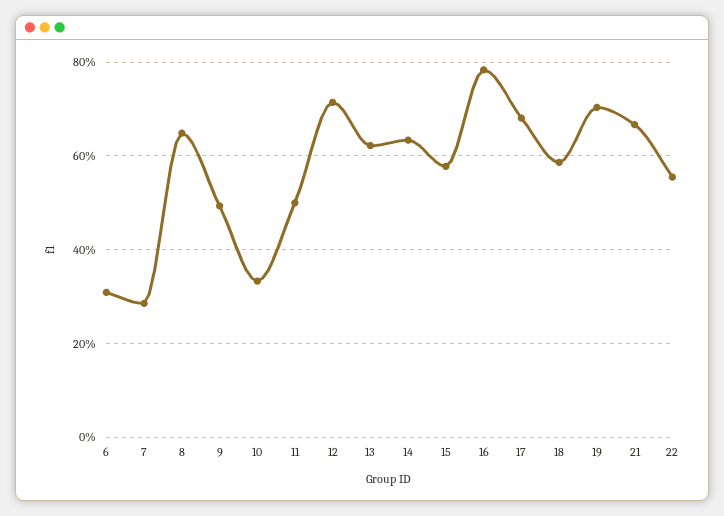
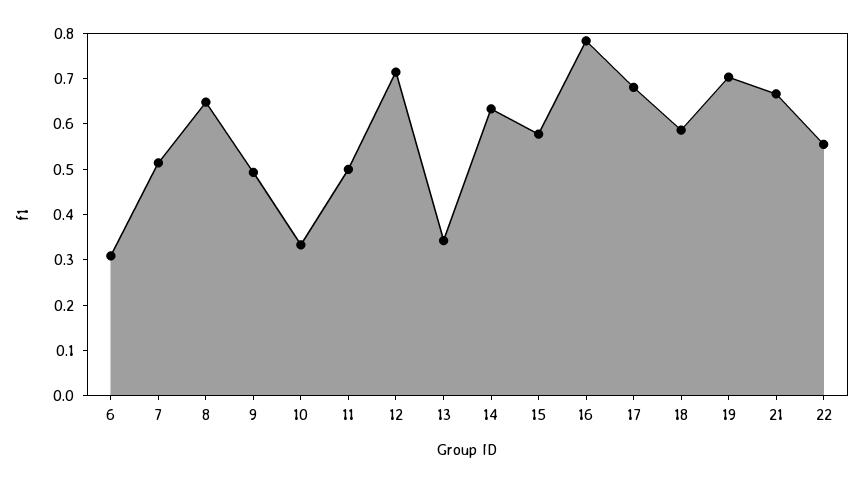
  {
    "6": 0.3,
-   "7": 0.28,
+   "7": 0.52,
    "8": 0.64,
    "9": 0.5,
    "10": 0.34,
    "11": 0.5,
    "12": 0.72,
-   "13": 0.62,
+   "13": 0.34,
    "14": 0.64,
    "15": 0.58,
    "16": 0.78,
    "17": 0.68,
    "18": 0.58,
    "19": 0.7,
    "21": 0.66,
    "22": 0.56
  }

